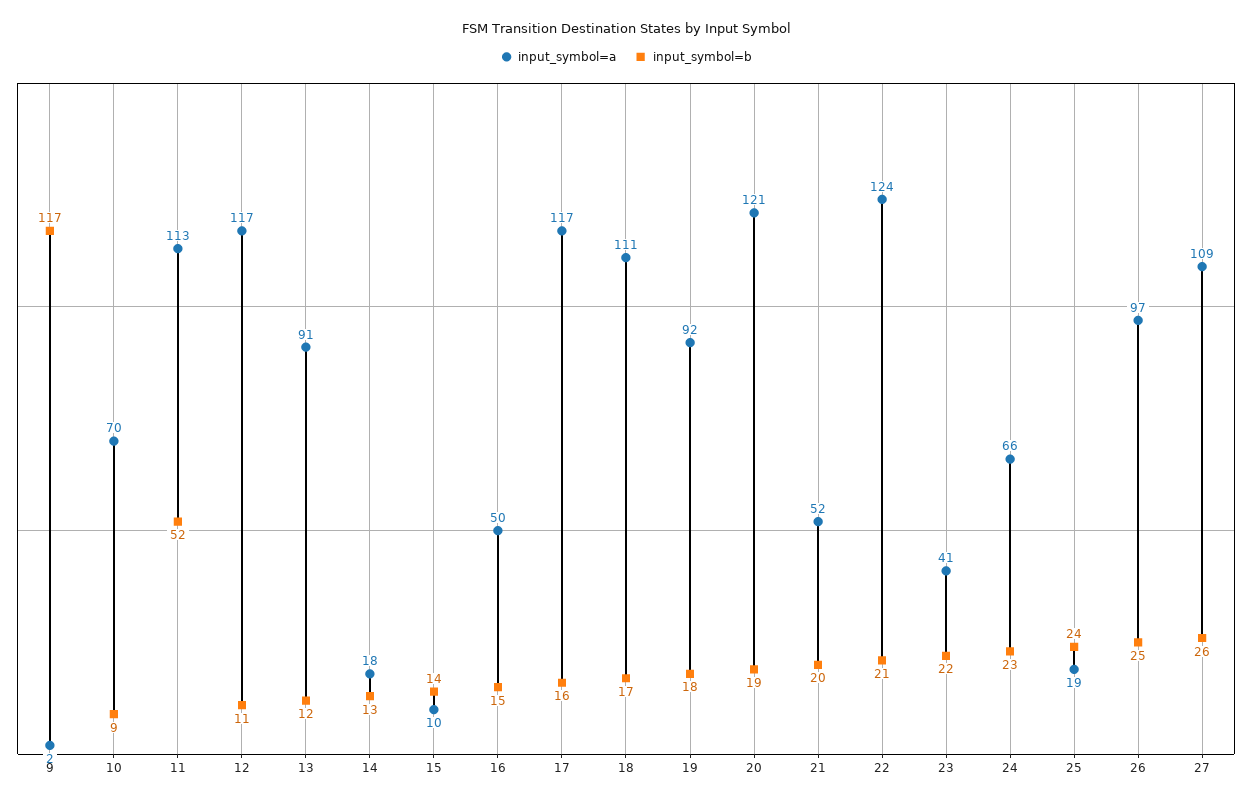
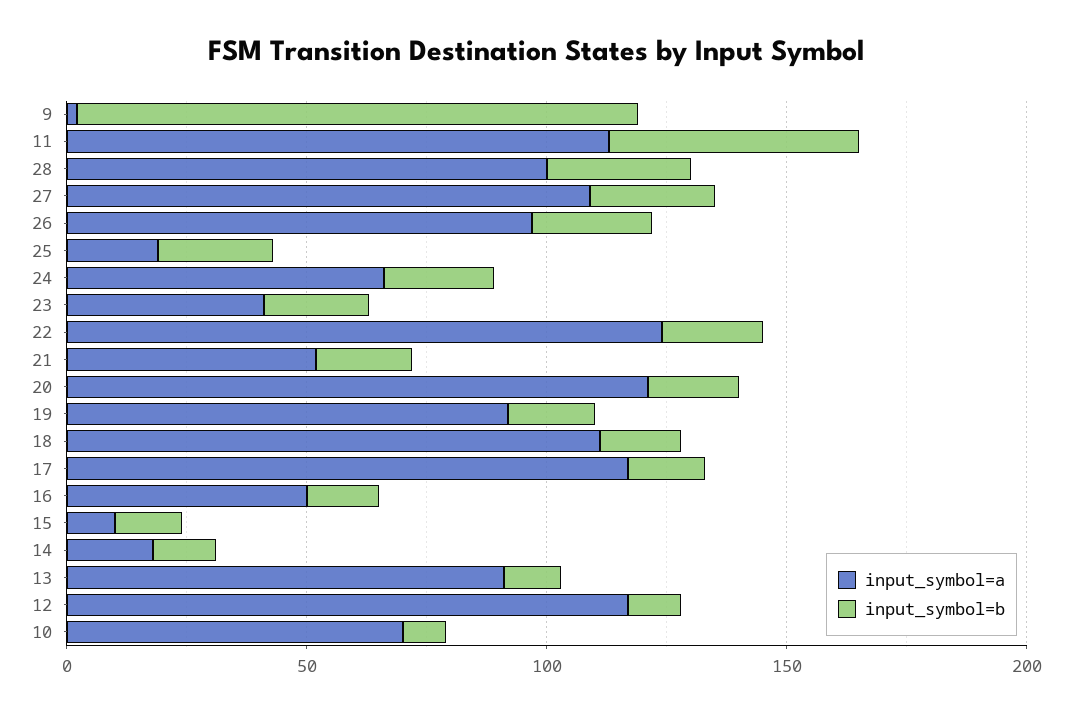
  {
    "input_symbol=a": {
      "9": 2,
      "10": 70,
      "11": 113,
      "12": 117,
      "13": 91,
      "14": 18,
      "15": 10,
      "16": 50,
      "17": 117,
      "18": 111,
      "19": 92,
      "20": 121,
      "21": 52,
      "22": 124,
      "23": 41,
      "24": 66,
      "25": 19,
      "26": 97,
-     "27": 109
+     "27": 109,
+     "28": 100
    },
    "input_symbol=b": {
      "9": 117,
      "10": 9,
      "11": 52,
      "12": 11,
      "13": 12,
      "14": 13,
      "15": 14,
      "16": 15,
      "17": 16,
      "18": 17,
      "19": 18,
      "20": 19,
      "21": 20,
      "22": 21,
      "23": 22,
      "24": 23,
      "25": 24,
      "26": 25,
-     "27": 26
+     "27": 26,
+     "28": 30
    }
  }

